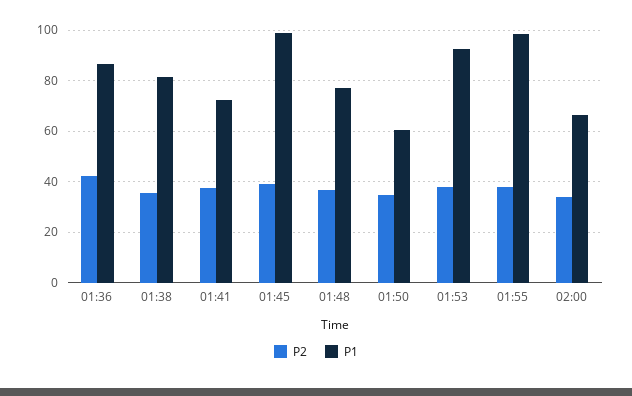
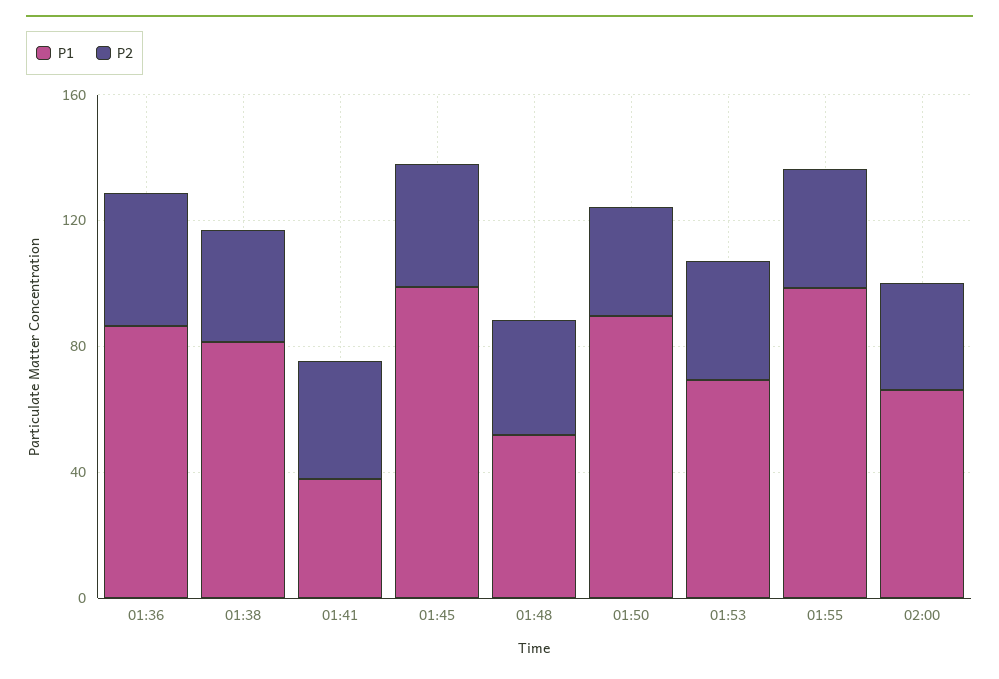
  {
    "P2": {
      "01:36": 42.5,
      "01:38": 35,
      "01:41": 37.5,
      "01:45": 40,
      "01:48": 37.5,
      "01:50": 35,
      "01:53": 37.5,
      "01:55": 37.5,
      "02:00": 35
    },
    "P1": {
      "01:36": 87.5,
      "01:38": 82.5,
-     "01:41": 72.5,
+     "01:41": 40,
      "01:45": 100,
-     "01:48": 77.5,
+     "01:48": 50,
-     "01:50": 60,
+     "01:50": 90,
-     "01:53": 92.5,
+     "01:53": 70,
      "01:55": 97.5,
      "02:00": 67.5
    }
  }

